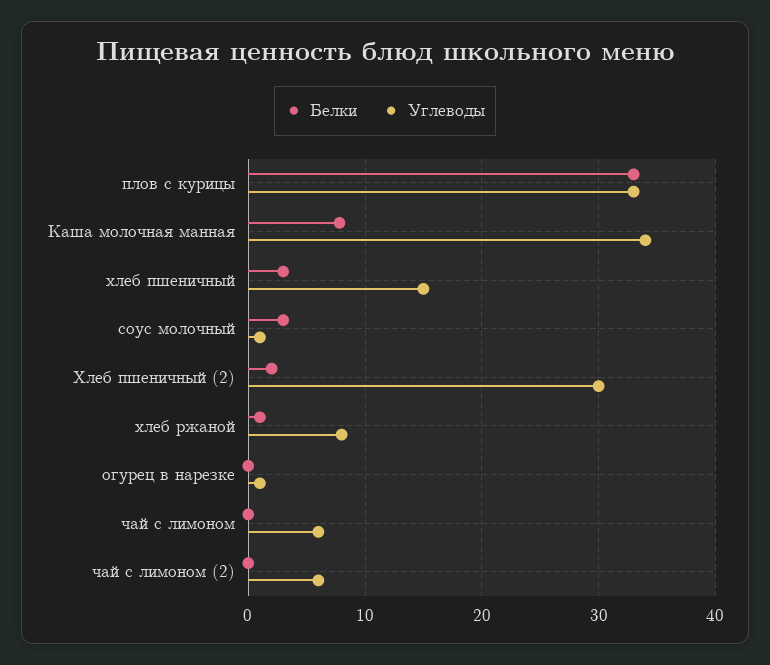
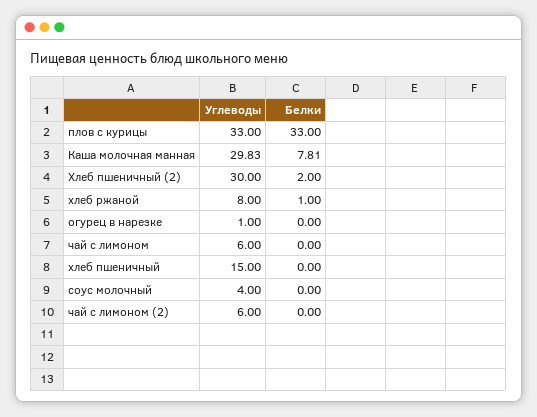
  {
    "Белки": {
      "плов с курицы": 33,
      "Каша молочная манная": 7.81,
-     "хлеб пшеничный": 3,
+     "хлеб пшеничный": 0,
-     "соус молочный": 3,
+     "соус молочный": 0,
      "Хлеб пшеничный (2)": 2,
      "хлеб ржаной": 1,
      "огурец в нарезке": 0,
      "чай с лимоном": 0,
      "чай с лимоном (2)": 0
    },
    "Углеводы": {
      "плов с курицы": 33,
-     "Каша молочная манная": 34,
+     "Каша молочная манная": 29.83,
      "хлеб пшеничный": 15,
-     "соус молочный": 1,
+     "соус молочный": 4,
      "Хлеб пшеничный (2)": 30,
      "хлеб ржаной": 8,
      "огурец в нарезке": 1,
      "чай с лимоном": 6,
      "чай с лимоном (2)": 6
    }
  }

